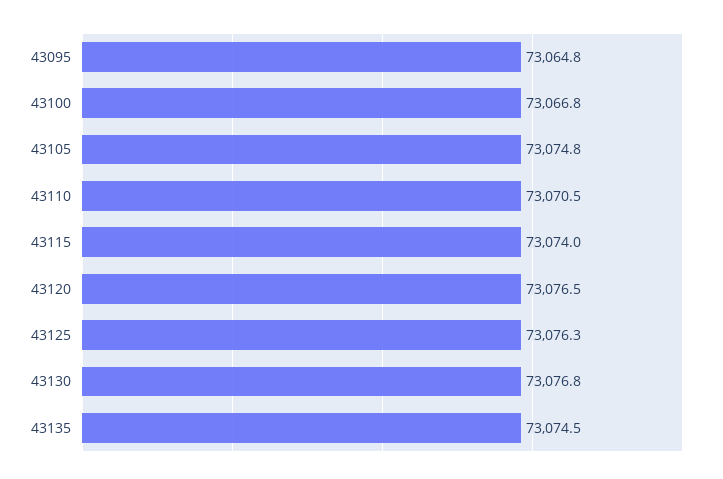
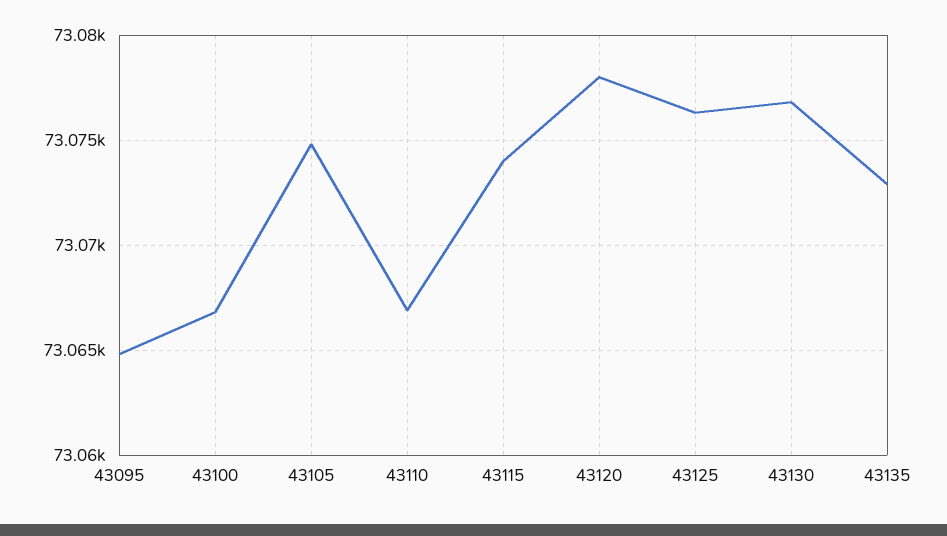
  {
    "43095": 73064.8,
    "43100": 73066.8,
    "43105": 73074.8,
-   "43110": 73070.5,
+   "43110": 73067,
    "43115": 73074,
-   "43120": 73076.5,
+   "43120": 73078,
    "43125": 73076.3,
    "43130": 73076.8,
-   "43135": 73074.5
+   "43135": 73073
  }

